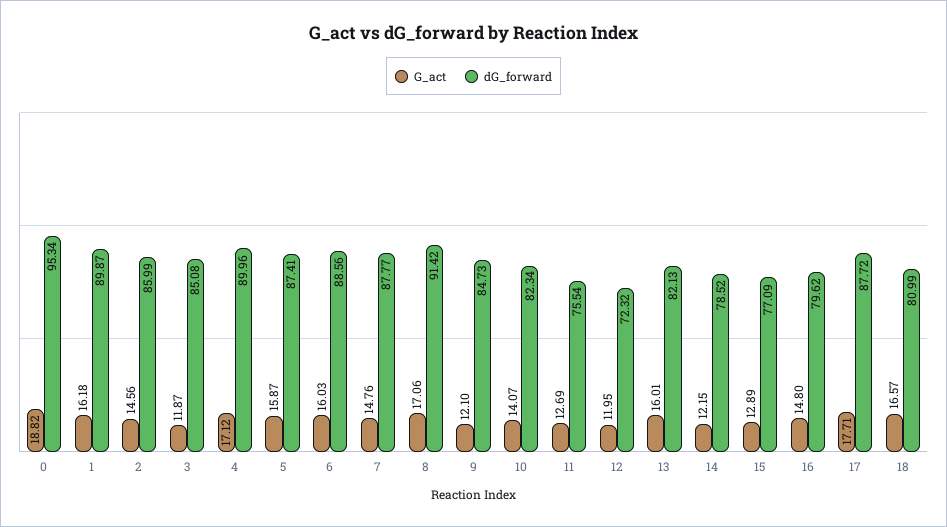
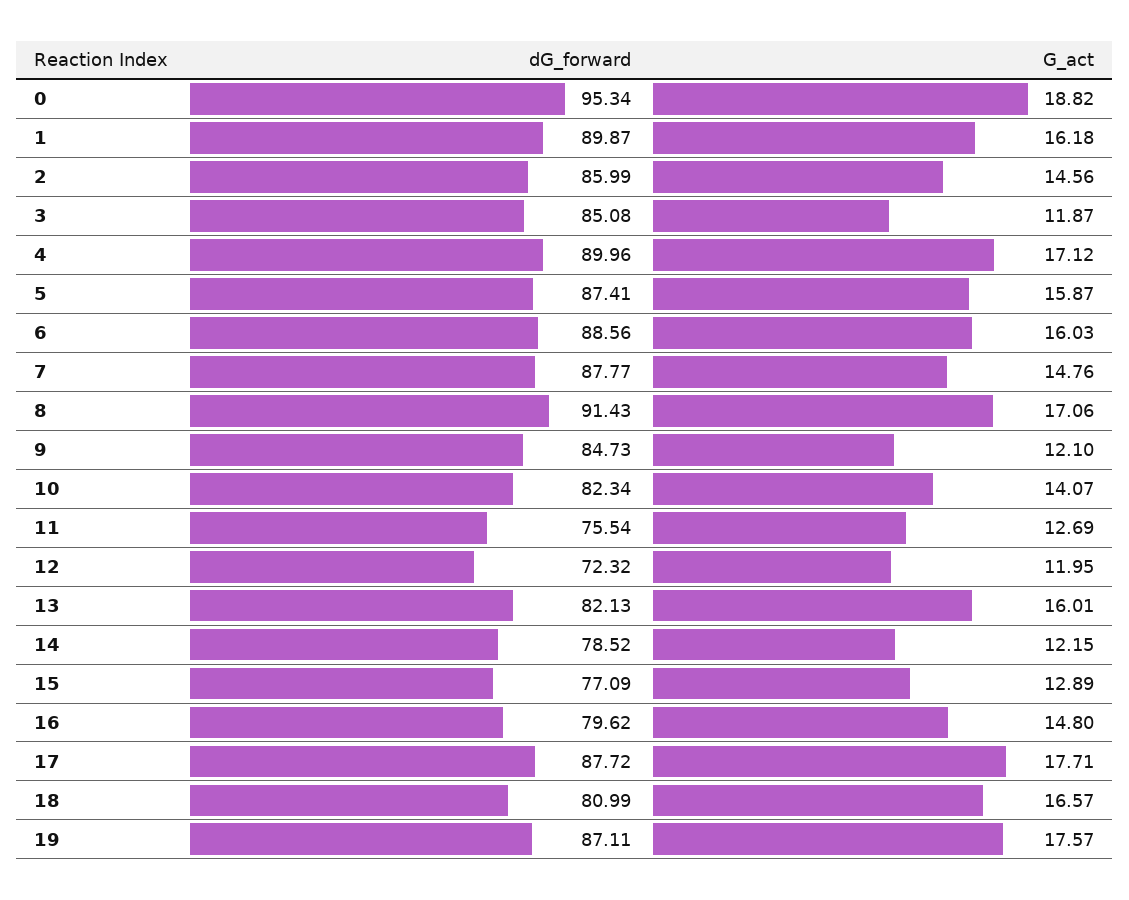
  {
    "G_act": {
      "0": 18.82,
      "1": 16.18,
      "2": 14.56,
      "3": 11.87,
      "4": 17.12,
      "5": 15.87,
      "6": 16.03,
      "7": 14.76,
      "8": 17.06,
      "9": 12.1,
      "10": 14.07,
      "11": 12.69,
      "12": 11.95,
      "13": 16.01,
      "14": 12.15,
      "15": 12.89,
      "16": 14.8,
      "17": 17.71,
-     "18": 16.57
+     "18": 16.57,
+     "19": 17.57
    },
    "dG_forward": {
      "0": 95.34,
      "1": 89.87,
      "2": 85.99,
      "3": 85.08,
      "4": 89.96,
      "5": 87.41,
      "6": 88.56,
      "7": 87.77,
-     "8": 91.42,
+     "8": 91.43,
      "9": 84.73,
      "10": 82.34,
      "11": 75.54,
      "12": 72.32,
      "13": 82.13,
      "14": 78.52,
      "15": 77.09,
      "16": 79.62,
      "17": 87.72,
-     "18": 80.99
+     "18": 80.99,
+     "19": 87.11
    }
  }

